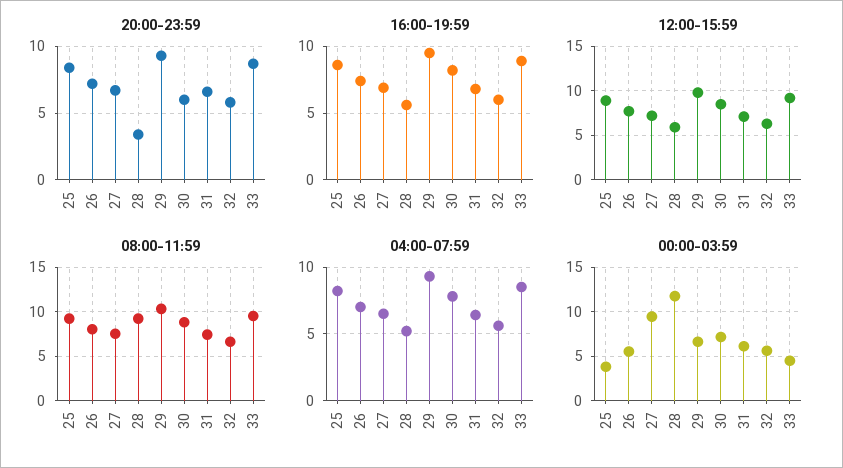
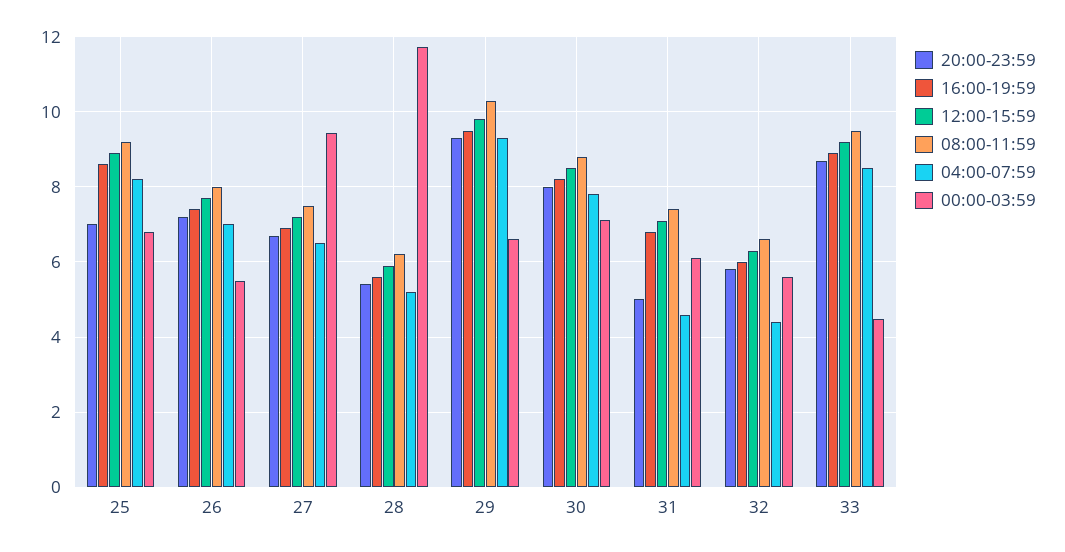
  {
    "20:00-23:59": {
-     "25": 8.5,
+     "25": 7,
      "26": 7.2,
      "27": 6.8,
-     "28": 3.5,
+     "28": 5.4,
      "29": 9.4,
-     "30": 6,
+     "30": 8,
-     "31": 6.5,
+     "31": 5,
      "32": 5.8,
      "33": 8.8
    },
    "16:00-19:59": {
      "25": 8.6,
      "26": 7.4,
      "27": 7,
      "28": 5.6,
      "29": 9.6,
      "30": 8.2,
      "31": 6.8,
      "32": 6,
      "33": 9
    },
    "12:00-15:59": {
      "25": 9,
      "26": 7.8,
      "27": 7.2,
      "28": 6,
      "29": 9.8,
      "30": 8.6,
      "31": 7.2,
      "32": 6.4,
      "33": 9.2
    },
    "08:00-11:59": {
      "25": 9.2,
      "26": 8,
      "27": 7.6,
-     "28": 9,
+     "28": 6.2,
      "29": 10.4,
      "30": 8.8,
      "31": 7.4,
      "32": 6.6,
      "33": 9.6
    },
    "04:00-07:59": {
      "25": 8.2,
      "26": 7,
      "27": 6.6,
      "28": 5.2,
      "29": 9.4,
      "30": 7.8,
-     "31": 6.5,
+     "31": 4.6,
-     "32": 5.5,
+     "32": 4.4,
      "33": 8.6
    },
    "00:00-03:59": {
-     "25": 4,
+     "25": 6.8,
      "26": 5.6,
      "27": 9.4,
      "28": 11.8,
      "29": 6.6,
      "30": 7.2,
      "31": 6.2,
      "32": 5.6,
      "33": 4.4
    }
  }

